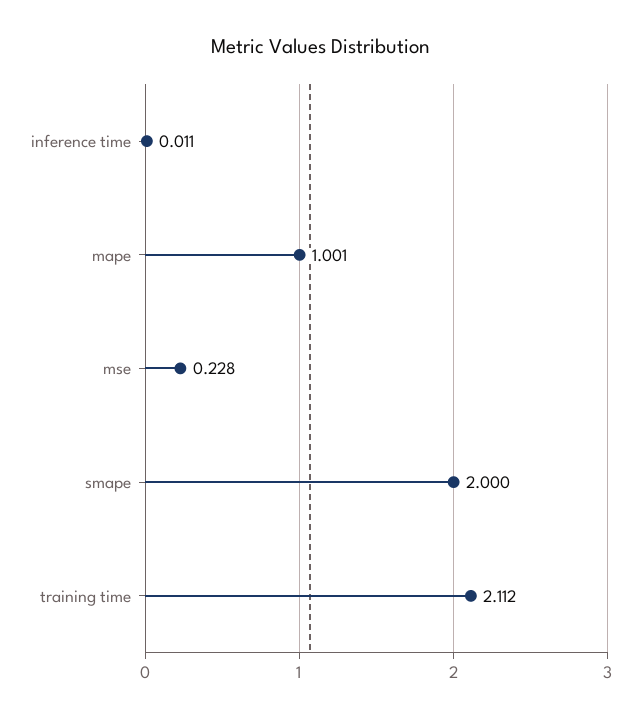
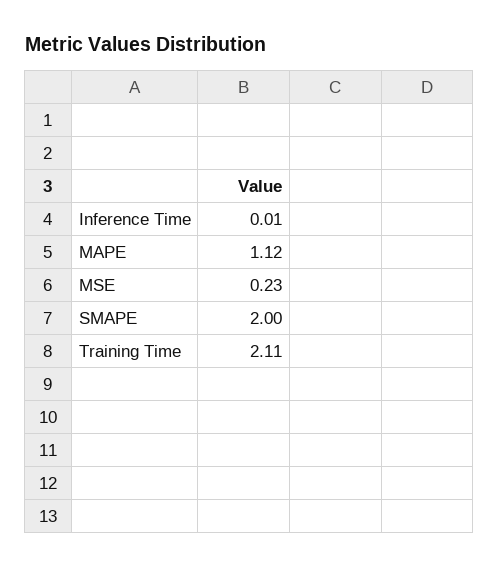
  {
    "inference time": 0.011,
-   "mape": 1.001,
+   "mape": 1.12,
    "mse": 0.228,
    "smape": 2,
    "training time": 2.112
  }

